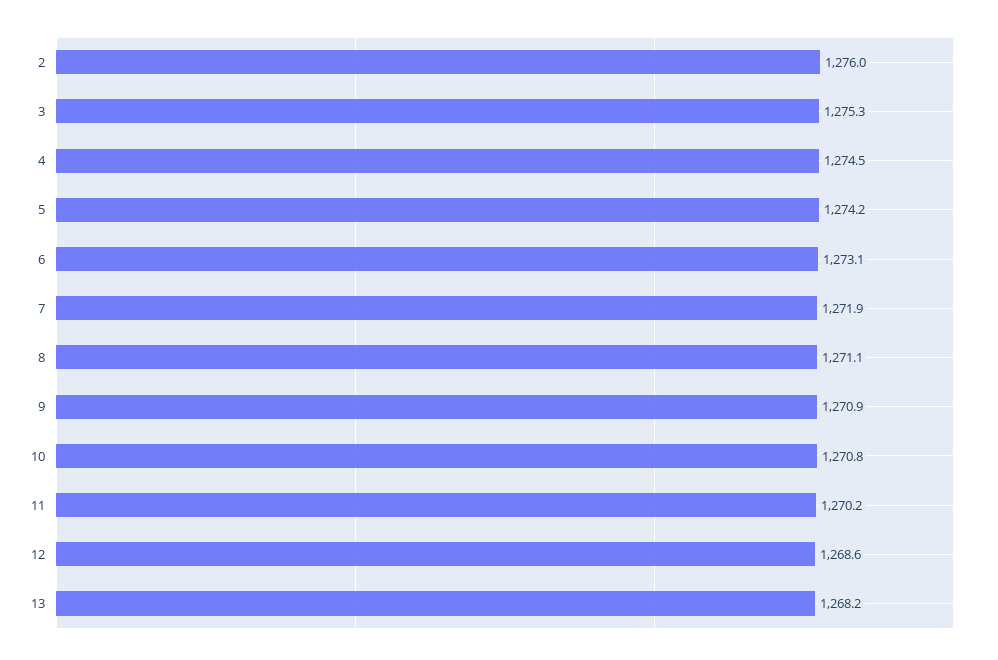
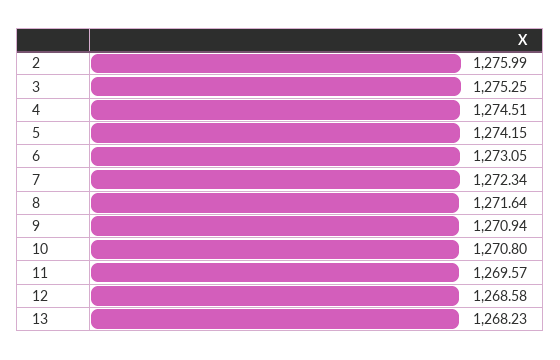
  {
    "2": 1275.99,
    "3": 1275.25,
    "4": 1274.51,
    "5": 1274.15,
    "6": 1273.05,
-   "7": 1271.9,
+   "7": 1272.34,
-   "8": 1271.1,
+   "8": 1271.64,
    "9": 1270.94,
    "10": 1270.8,
-   "11": 1270.2,
+   "11": 1269.57,
    "12": 1268.58,
    "13": 1268.23
  }

